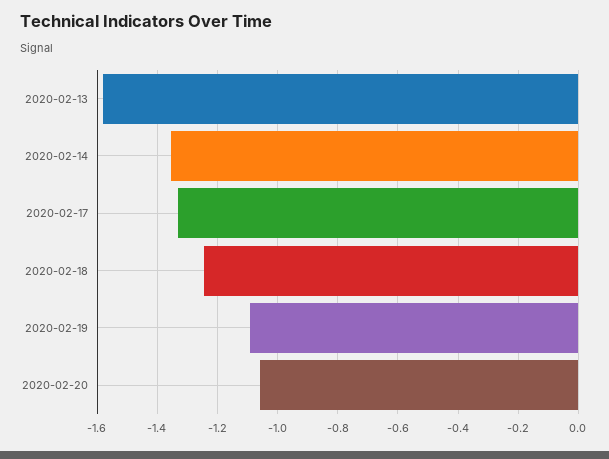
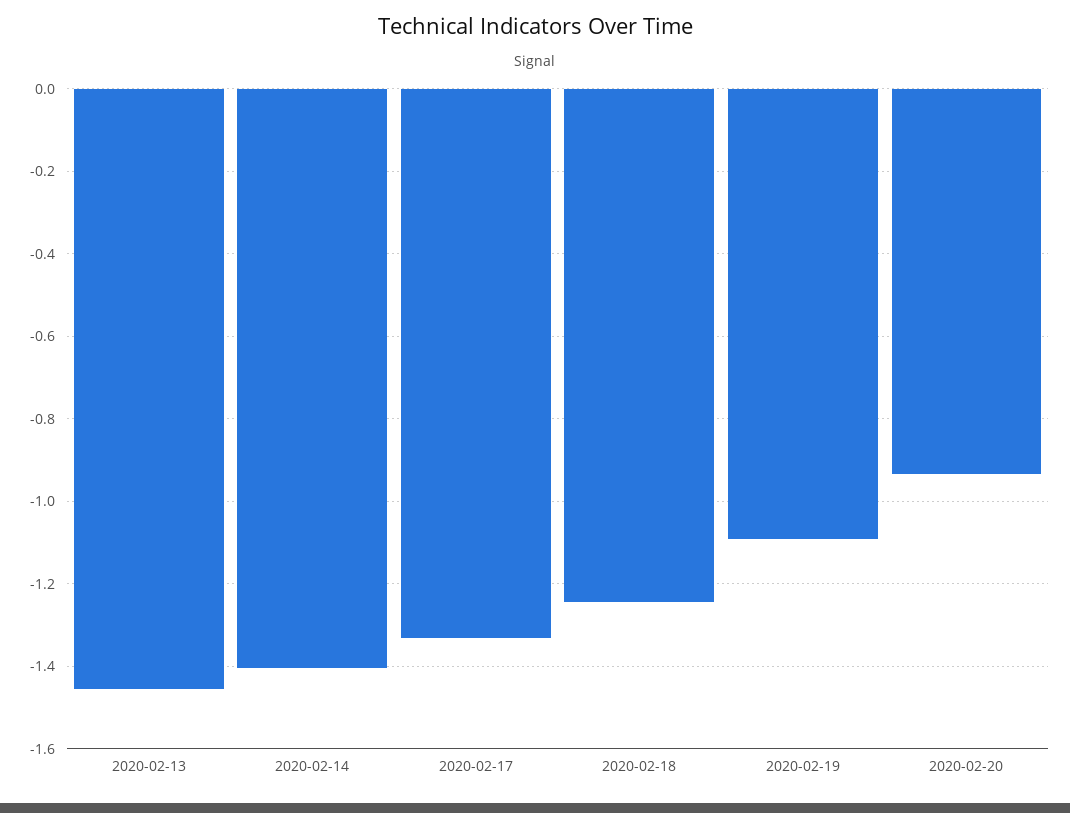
  {
-   "2020-02-13": -1.58,
+   "2020-02-13": -1.46,
-   "2020-02-14": -1.36,
+   "2020-02-14": -1.4,
    "2020-02-17": -1.34,
    "2020-02-18": -1.24,
    "2020-02-19": -1.1,
-   "2020-02-20": -1.06
+   "2020-02-20": -0.94
  }

